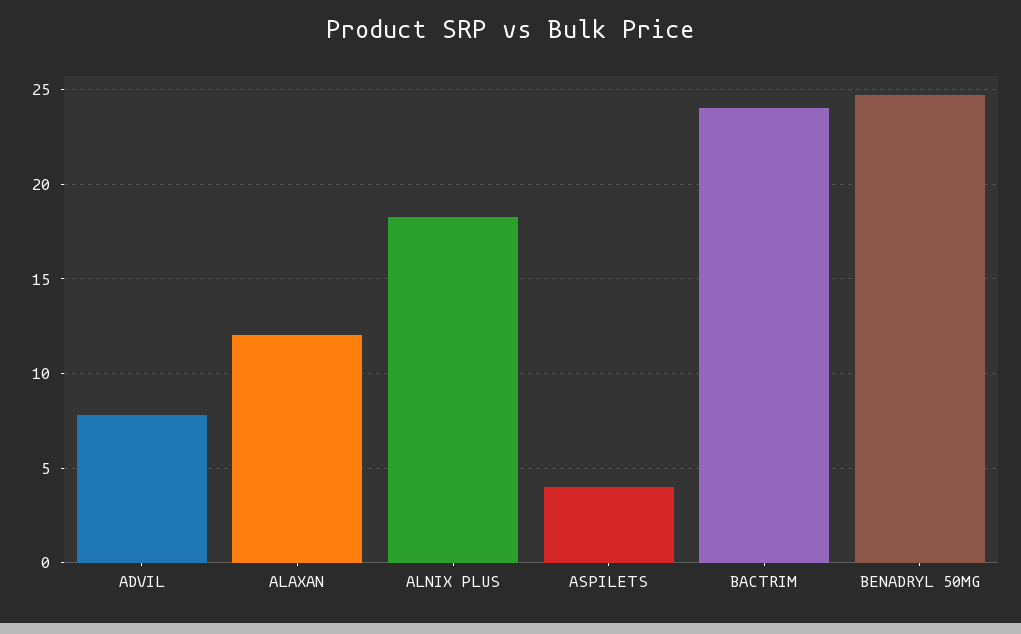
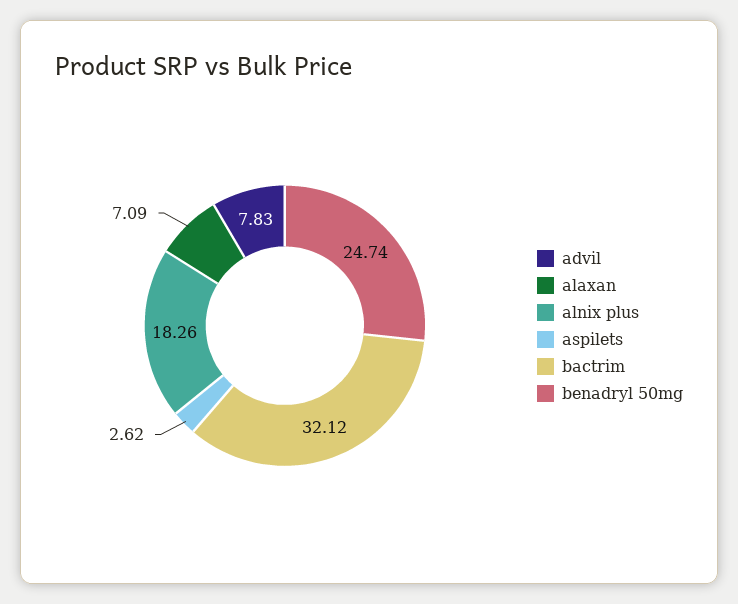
  {
    "ADVIL": 7.83,
-   "ALAXAN": 12,
+   "ALAXAN": 7.09,
    "ALNIX PLUS": 18.26,
-   "ASPILETS": 4,
+   "ASPILETS": 2.62,
-   "BACTRIM": 24,
+   "BACTRIM": 32.12,
    "BENADRYL 50MG": 24.74
  }

